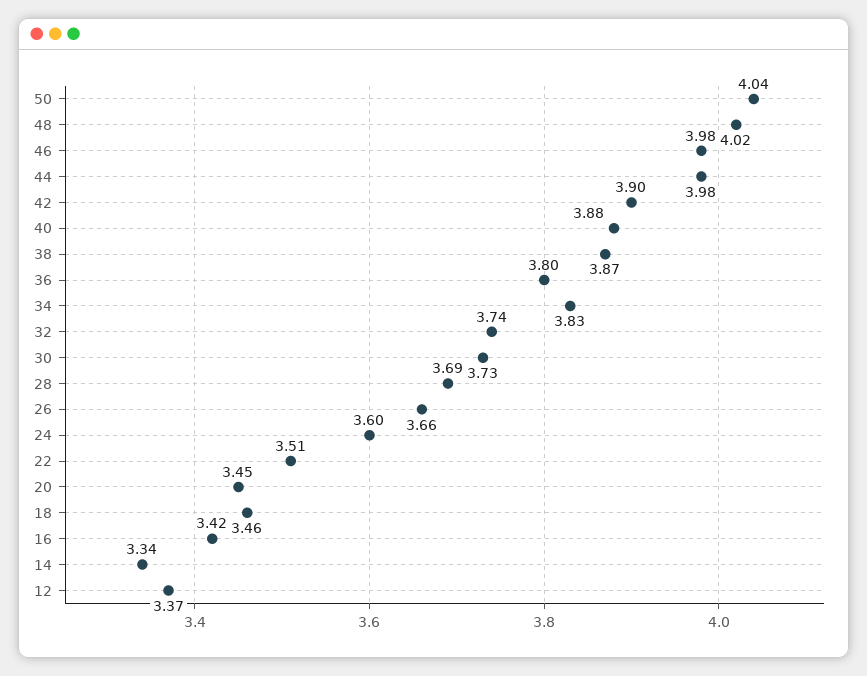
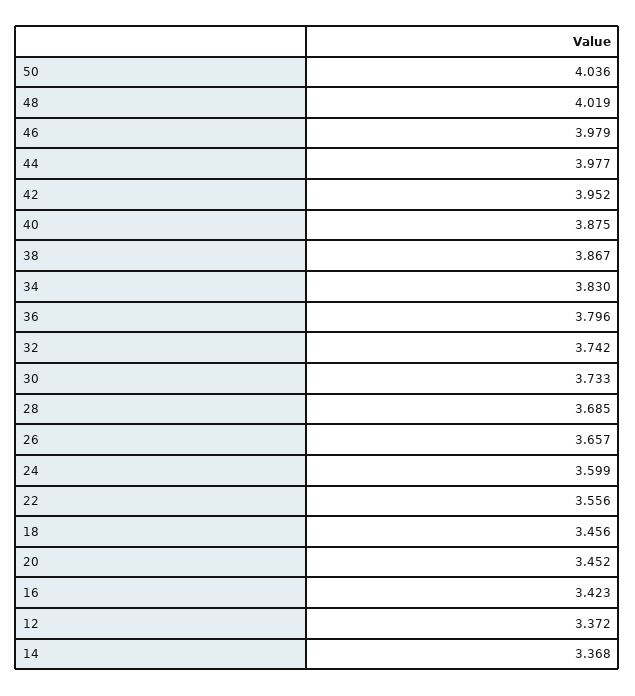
  {
    "50": 4.036,
    "48": 4.019,
    "46": 3.979,
    "44": 3.977,
-   "42": 3.9,
+   "42": 3.952,
    "40": 3.875,
    "38": 3.867,
    "36": 3.796,
    "34": 3.83,
    "32": 3.742,
    "30": 3.733,
    "28": 3.685,
    "26": 3.657,
    "24": 3.599,
-   "22": 3.51,
+   "22": 3.556,
    "20": 3.452,
    "18": 3.456,
    "16": 3.423,
-   "14": 3.34,
+   "14": 3.368,
    "12": 3.372
  }

